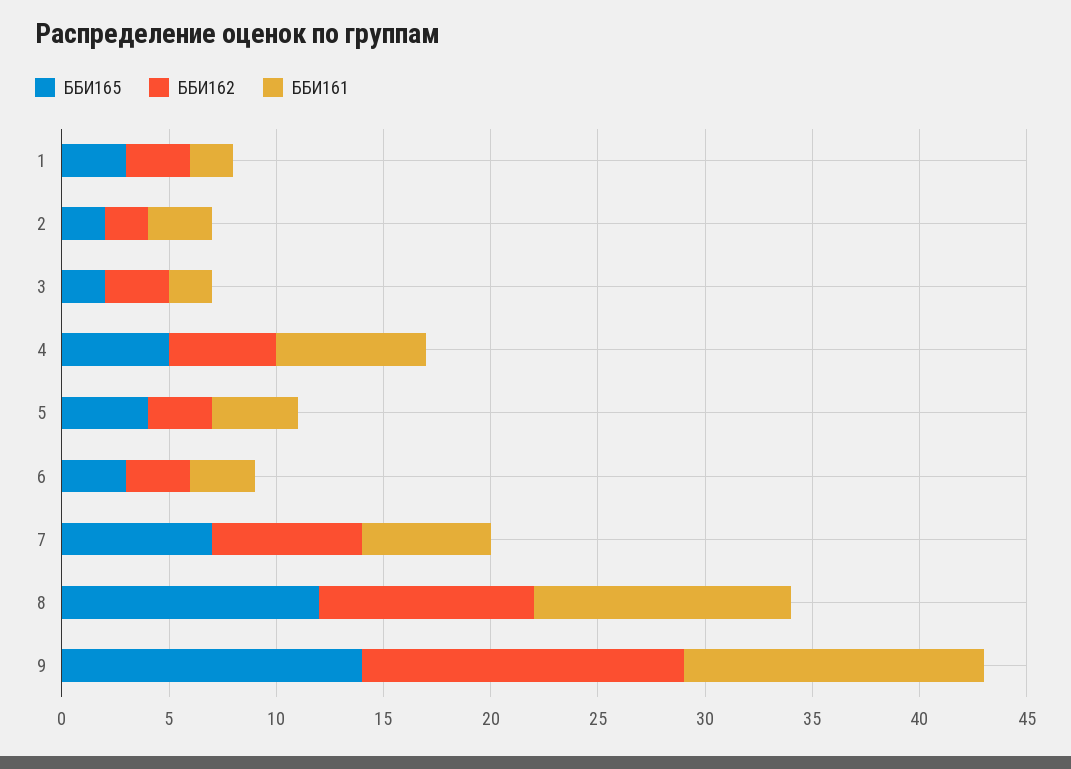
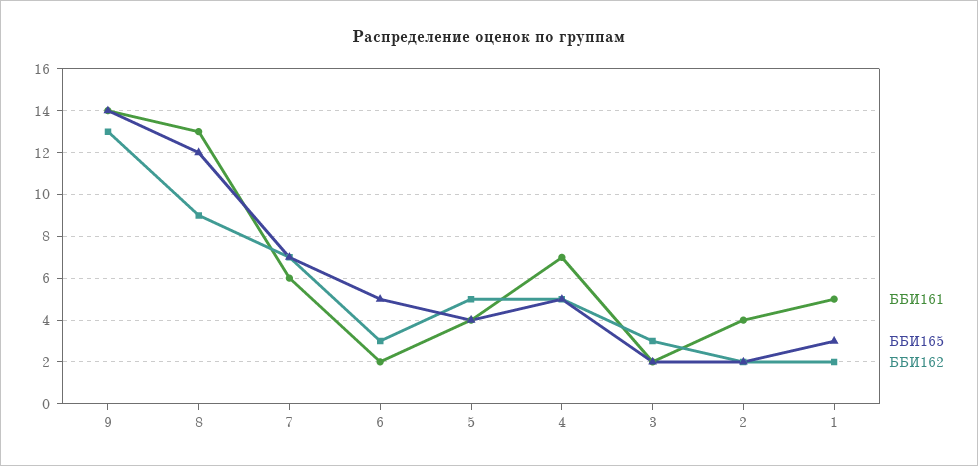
  {
    "ББИ165": {
      "1": 3,
      "2": 2,
      "3": 2,
      "4": 5,
      "5": 4,
-     "6": 3,
+     "6": 5,
      "7": 7,
      "8": 12,
      "9": 14
    },
    "ББИ162": {
-     "1": 3,
+     "1": 2,
      "2": 2,
      "3": 3,
      "4": 5,
-     "5": 3,
+     "5": 5,
      "6": 3,
      "7": 7,
-     "8": 10,
+     "8": 9,
-     "9": 15
+     "9": 13
    },
    "ББИ161": {
-     "1": 2,
+     "1": 5,
-     "2": 3,
+     "2": 4,
      "3": 2,
      "4": 7,
      "5": 4,
-     "6": 3,
+     "6": 2,
      "7": 6,
-     "8": 12,
+     "8": 13,
      "9": 14
    }
  }

